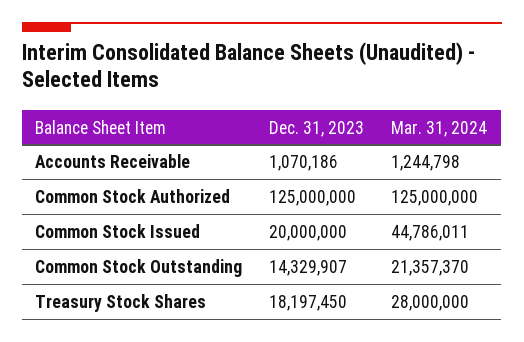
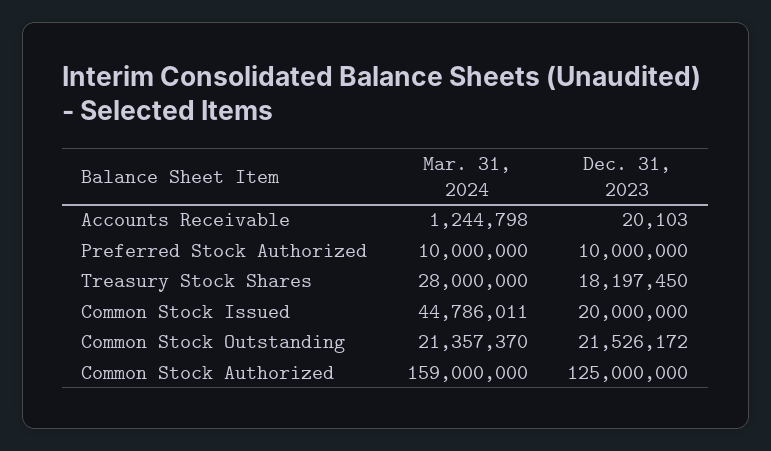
  {
    "Dec. 31, 2023": {
-     "Accounts Receivable": 1070186,
+     "Accounts Receivable": 20103,
      "Common Stock Authorized": 125000000,
      "Common Stock Issued": 20000000,
-     "Common Stock Outstanding": 14329907,
+     "Common Stock Outstanding": 21526172,
-     "Treasury Stock Shares": 18197450
+     "Treasury Stock Shares": 18197450,
+     "Preferred Stock Authorized": 10000000
    },
    "Mar. 31, 2024": {
      "Accounts Receivable": 1244798,
-     "Common Stock Authorized": 125000000,
+     "Common Stock Authorized": 159000000,
      "Common Stock Issued": 44786011,
      "Common Stock Outstanding": 21357370,
-     "Treasury Stock Shares": 28000000
+     "Treasury Stock Shares": 28000000,
+     "Preferred Stock Authorized": 10000000
    }
  }

